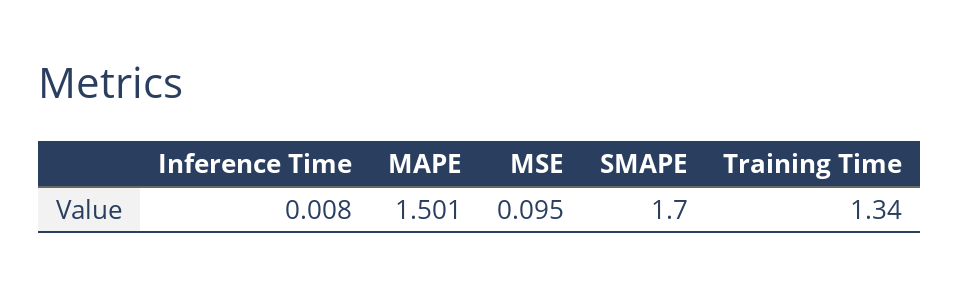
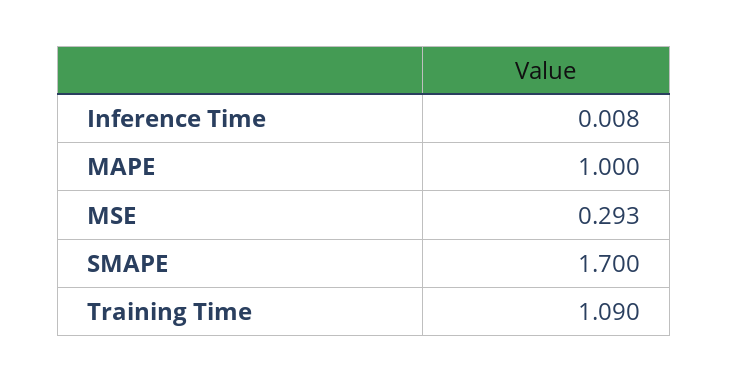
  {
    "Inference Time": 0.008,
-   "MAPE": 1.501,
+   "MAPE": 1,
-   "MSE": 0.095,
+   "MSE": 0.293,
    "SMAPE": 1.7,
-   "Training Time": 1.34
+   "Training Time": 1.09
  }

